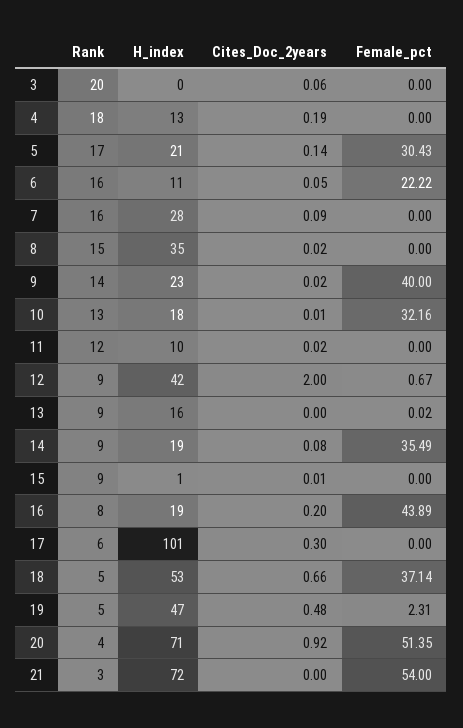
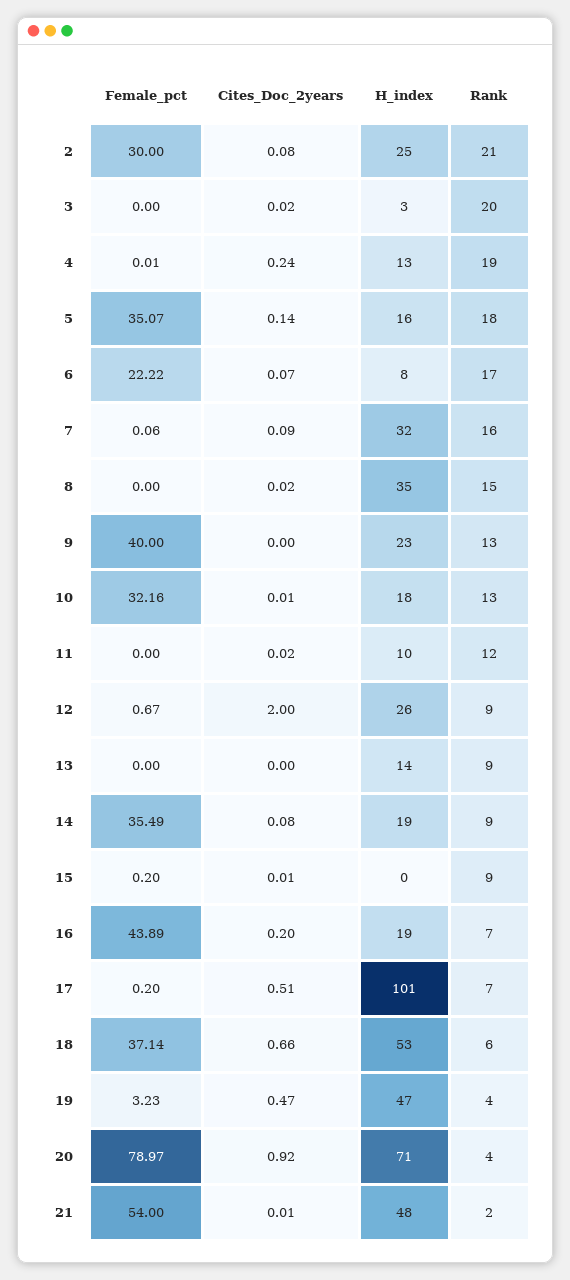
  {
    "Rank": {
      "3": 20,
-     "4": 18,
+     "4": 19,
-     "5": 17,
+     "5": 18,
-     "6": 16,
+     "6": 17,
      "7": 16,
      "8": 15,
-     "9": 14,
+     "9": 13,
      "10": 13,
      "11": 12,
      "12": 9,
      "13": 9,
      "14": 9,
      "15": 9,
-     "16": 8,
+     "16": 7,
-     "17": 6,
+     "17": 7,
-     "18": 5,
+     "18": 6,
-     "19": 5,
+     "19": 4,
      "20": 4,
-     "21": 3
+     "21": 2,
+     "2": 21
    },
    "H_index": {
-     "3": 0,
+     "3": 3,
      "4": 13,
-     "5": 21,
+     "5": 16,
-     "6": 11,
+     "6": 8,
-     "7": 28,
+     "7": 32,
      "8": 35,
      "9": 23,
      "10": 18,
      "11": 10,
-     "12": 42,
+     "12": 26,
-     "13": 16,
+     "13": 14,
      "14": 19,
-     "15": 1,
+     "15": 0,
      "16": 19,
      "17": 101,
      "18": 53,
      "19": 47,
      "20": 71,
-     "21": 72
+     "21": 48,
+     "2": 25
    },
    "Cites_Doc_2years": {
-     "3": 0.06,
+     "3": 0.02,
-     "4": 0.19,
+     "4": 0.24,
      "5": 0.14,
-     "6": 0.05,
+     "6": 0.07,
      "7": 0.09,
      "8": 0.02,
-     "9": 0.02,
+     "9": 0,
      "10": 0.01,
      "11": 0.02,
      "12": 2,
      "13": 0,
      "14": 0.08,
      "15": 0.01,
      "16": 0.2,
-     "17": 0.3,
+     "17": 0.51,
      "18": 0.66,
-     "19": 0.48,
+     "19": 0.47,
      "20": 0.92,
-     "21": 0
+     "21": 0.01,
+     "2": 0.08
    },
    "Female_pct": {
      "3": 0,
-     "4": 0,
+     "4": 0.01,
-     "5": 30.43,
+     "5": 35.07,
      "6": 22.22,
-     "7": 0,
+     "7": 0.06,
      "8": 0,
      "9": 40,
      "10": 32.16,
      "11": 0,
      "12": 0.67,
-     "13": 0.02,
+     "13": 0,
      "14": 35.49,
-     "15": 0,
+     "15": 0.2,
      "16": 43.89,
-     "17": 0,
+     "17": 0.2,
      "18": 37.14,
-     "19": 2.31,
+     "19": 3.23,
-     "20": 51.35,
+     "20": 78.97,
-     "21": 54
+     "21": 54,
+     "2": 30
    }
  }

